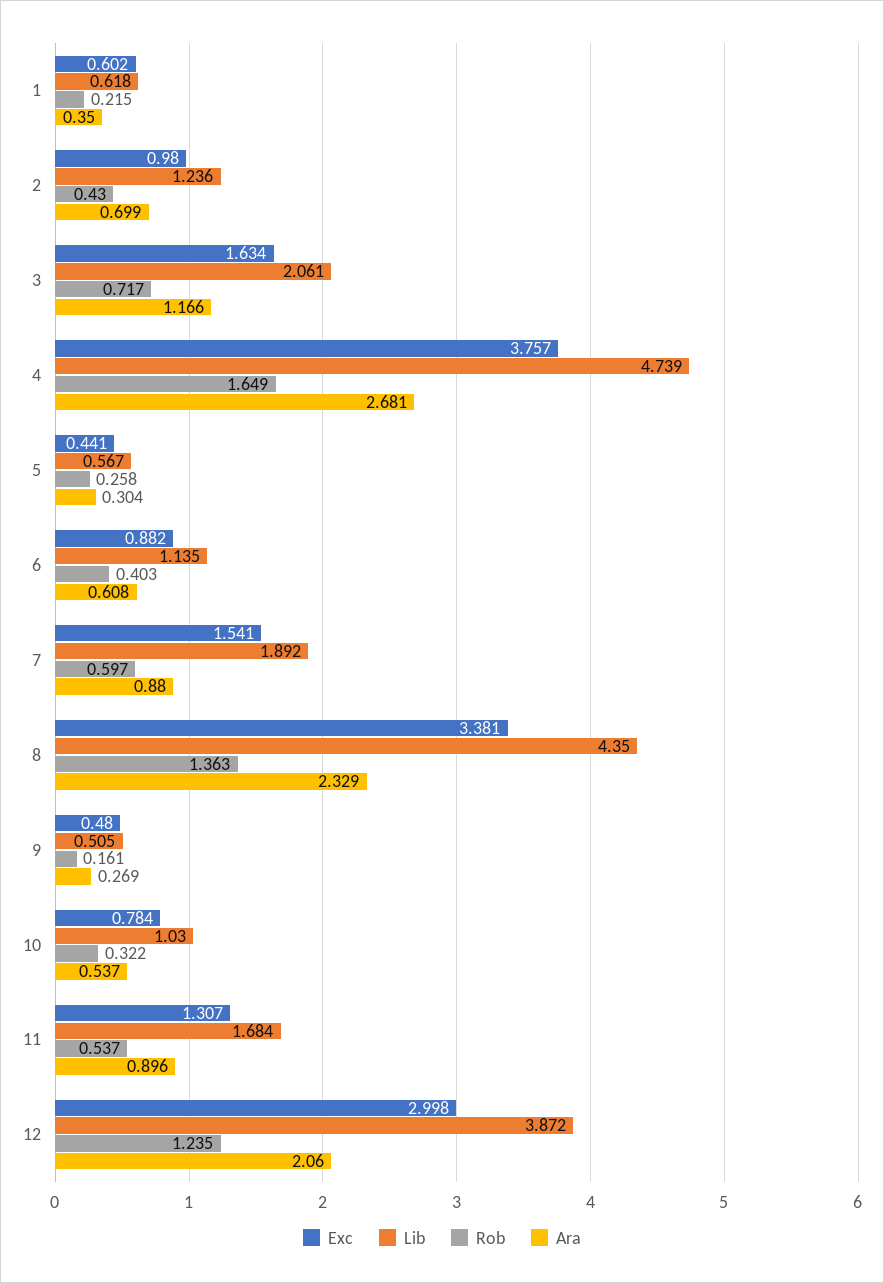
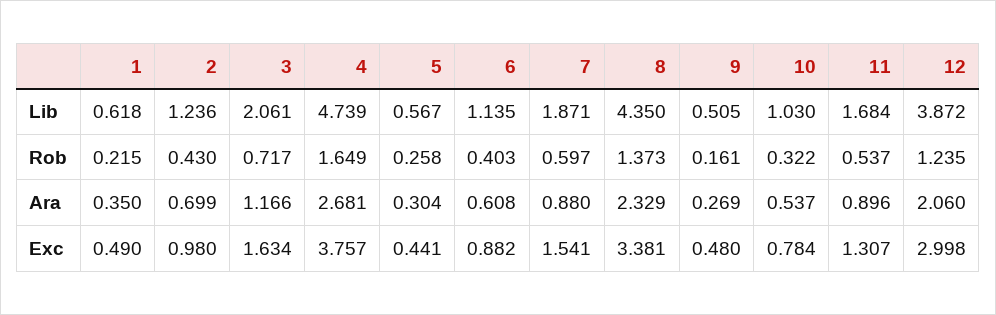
  {
    "Exc": {
-     "1": 0.602,
+     "1": 0.49,
      "2": 0.98,
      "3": 1.634,
      "4": 3.757,
      "5": 0.441,
      "6": 0.882,
      "7": 1.541,
      "8": 3.381,
      "9": 0.48,
      "10": 0.784,
      "11": 1.307,
      "12": 2.998
    },
    "Lib": {
      "1": 0.618,
      "2": 1.236,
      "3": 2.061,
      "4": 4.739,
      "5": 0.567,
      "6": 1.135,
-     "7": 1.892,
+     "7": 1.871,
      "8": 4.35,
      "9": 0.505,
      "10": 1.03,
      "11": 1.684,
      "12": 3.872
    },
    "Rob": {
      "1": 0.215,
      "2": 0.43,
      "3": 0.717,
      "4": 1.649,
      "5": 0.258,
      "6": 0.403,
      "7": 0.597,
-     "8": 1.363,
+     "8": 1.373,
      "9": 0.161,
      "10": 0.322,
      "11": 0.537,
      "12": 1.235
    },
    "Ara": {
      "1": 0.35,
      "2": 0.699,
      "3": 1.166,
      "4": 2.681,
      "5": 0.304,
      "6": 0.608,
      "7": 0.88,
      "8": 2.329,
      "9": 0.269,
      "10": 0.537,
      "11": 0.896,
      "12": 2.06
    }
  }

